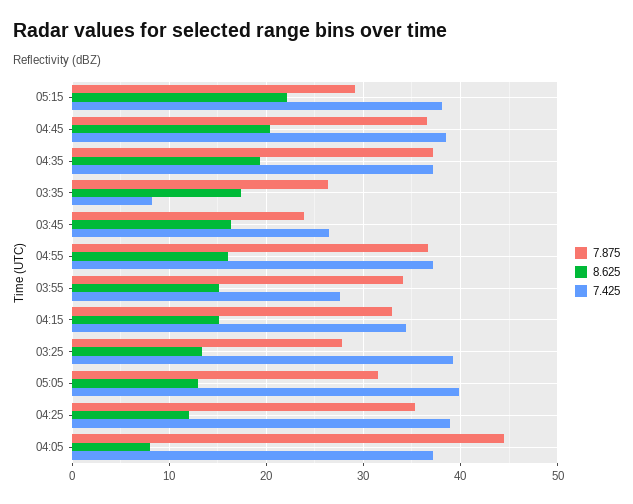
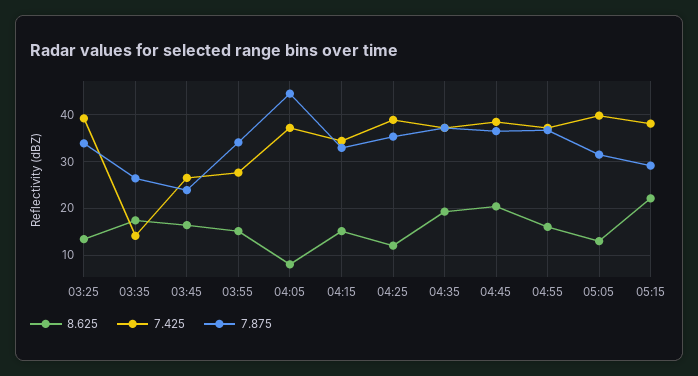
  {
    "7.875": {
      "05:15": 29,
      "04:45": 37,
      "04:35": 37,
      "03:35": 26,
      "03:45": 24,
      "04:55": 37,
      "03:55": 34,
      "04:15": 33,
-     "03:25": 28,
+     "03:25": 34,
      "05:05": 32,
      "04:25": 35,
      "04:05": 45
    },
    "8.625": {
      "05:15": 22,
      "04:45": 20,
      "04:35": 19,
      "03:35": 17,
      "03:45": 16,
      "04:55": 16,
      "03:55": 15,
      "04:15": 15,
      "03:25": 13,
      "05:05": 13,
      "04:25": 12,
      "04:05": 8
    },
    "7.425": {
      "05:15": 38,
      "04:45": 39,
      "04:35": 37,
-     "03:35": 8,
+     "03:35": 14,
      "03:45": 27,
      "04:55": 37,
      "03:55": 28,
      "04:15": 34,
      "03:25": 39,
      "05:05": 40,
      "04:25": 39,
      "04:05": 37
    }
  }

